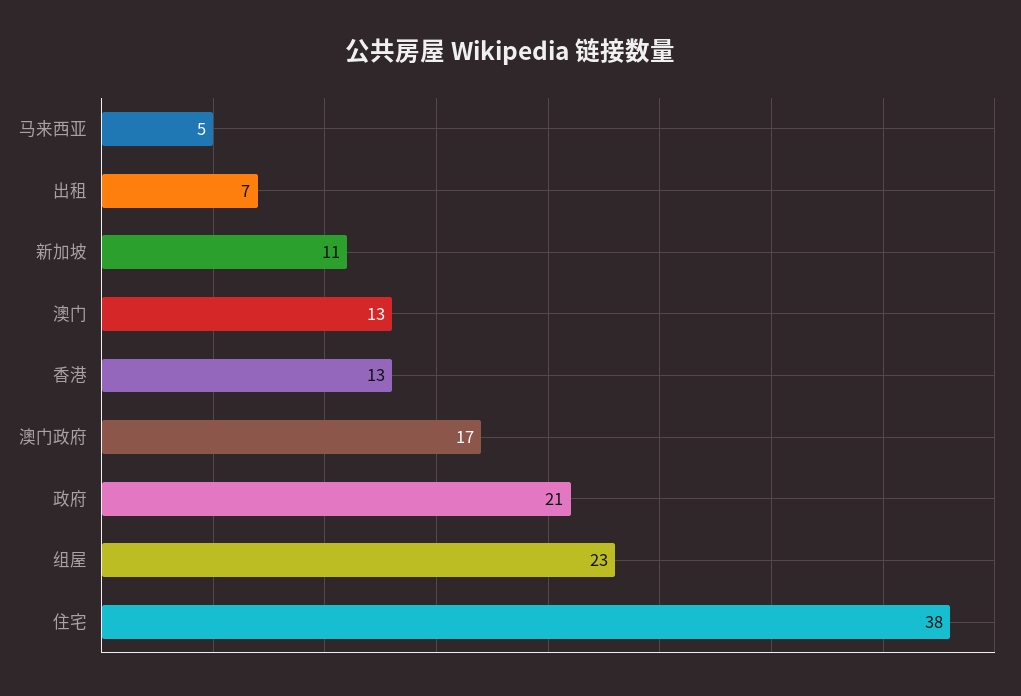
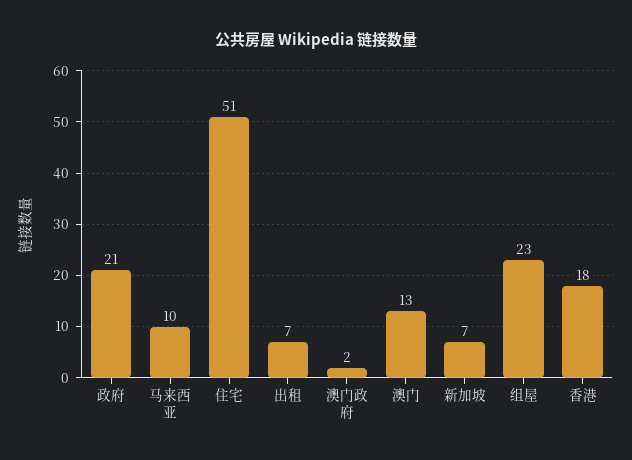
  {
-   "马来西亚": 5,
+   "马来西亚": 10,
    "出租": 7,
-   "新加坡": 11,
+   "新加坡": 7,
    "澳门": 13,
-   "香港": 13,
+   "香港": 18,
-   "澳门政府": 17,
+   "澳门政府": 2,
    "政府": 21,
    "组屋": 23,
-   "住宅": 38
+   "住宅": 51
  }

